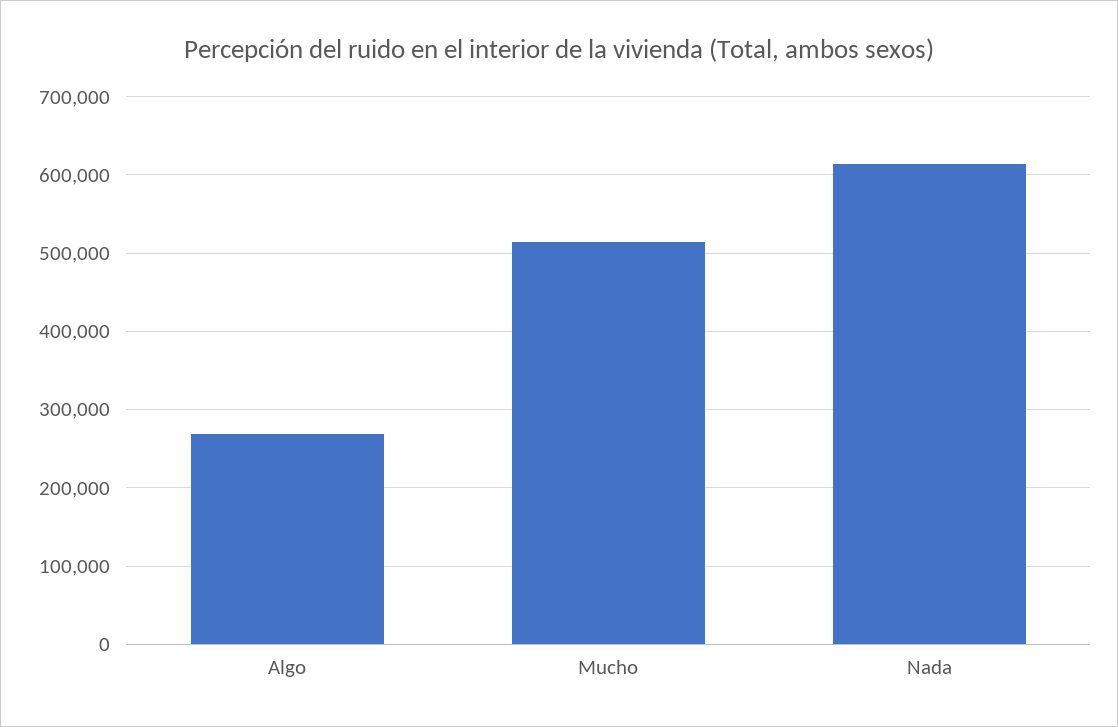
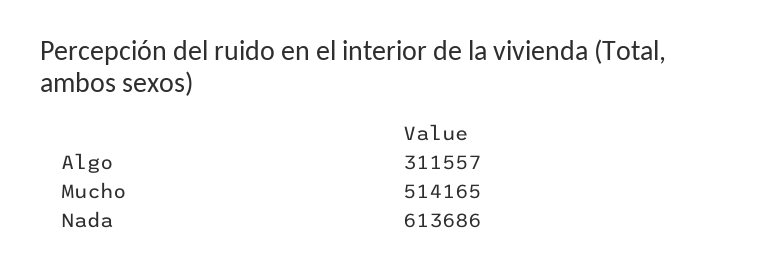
  {
-   "Algo": 270000,
+   "Algo": 311557,
    "Mucho": 514165,
    "Nada": 613686
  }

